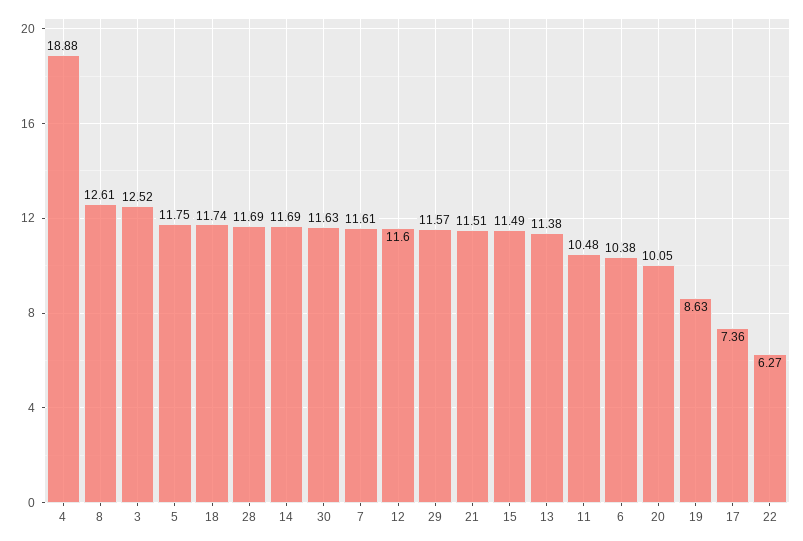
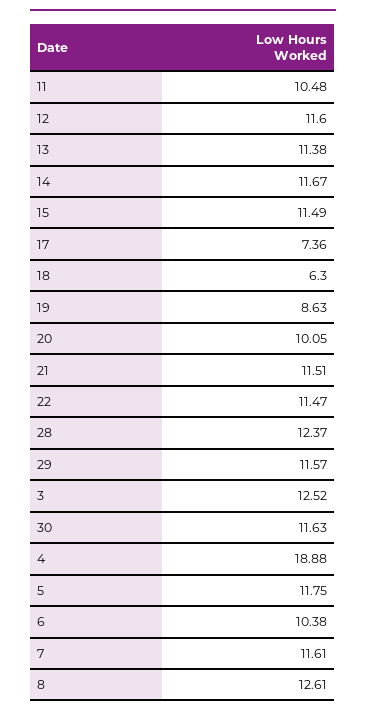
  {
    "4": 18.88,
    "8": 12.61,
    "3": 12.52,
    "5": 11.75,
-   "18": 11.74,
+   "18": 6.3,
-   "28": 11.69,
+   "28": 12.37,
-   "14": 11.69,
+   "14": 11.67,
    "30": 11.63,
    "7": 11.61,
    "12": 11.6,
    "29": 11.57,
    "21": 11.51,
    "15": 11.49,
    "13": 11.38,
    "11": 10.48,
    "6": 10.38,
    "20": 10.05,
    "19": 8.63,
    "17": 7.36,
-   "22": 6.27
+   "22": 11.47
  }

